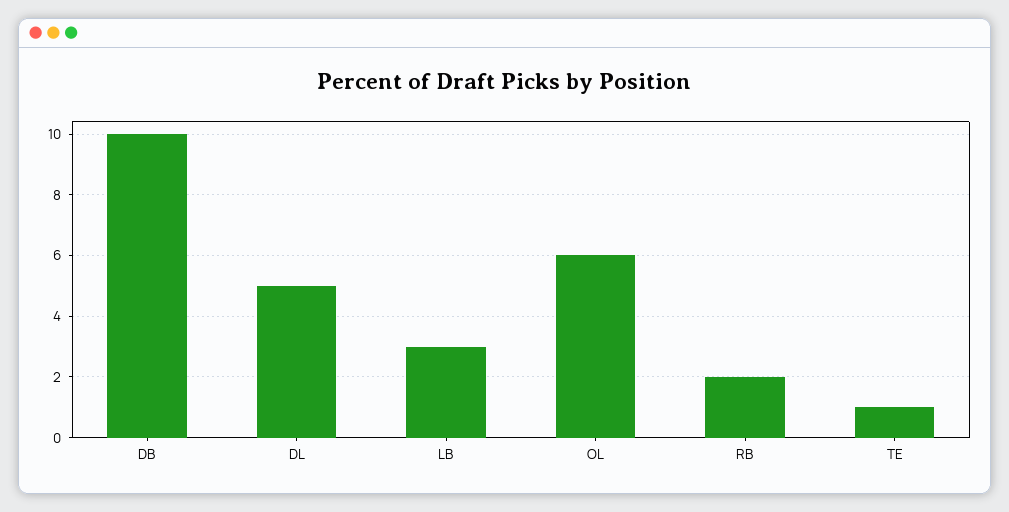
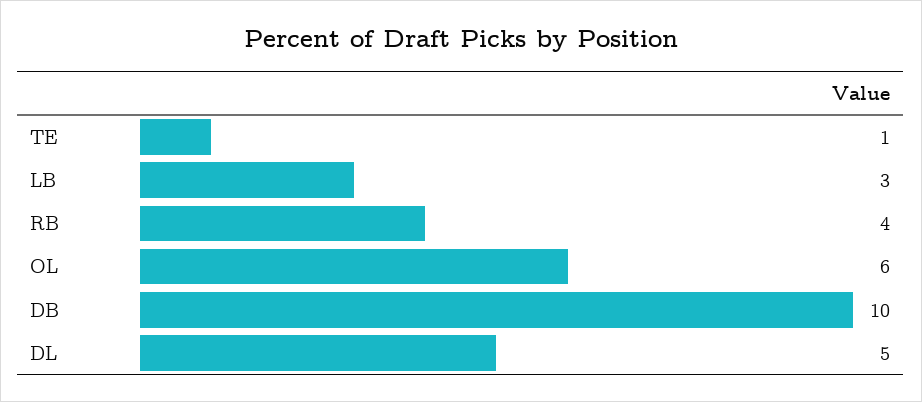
  {
    "DB": 10,
    "DL": 5,
    "LB": 3,
    "OL": 6,
-   "RB": 2,
+   "RB": 4,
    "TE": 1
  }

